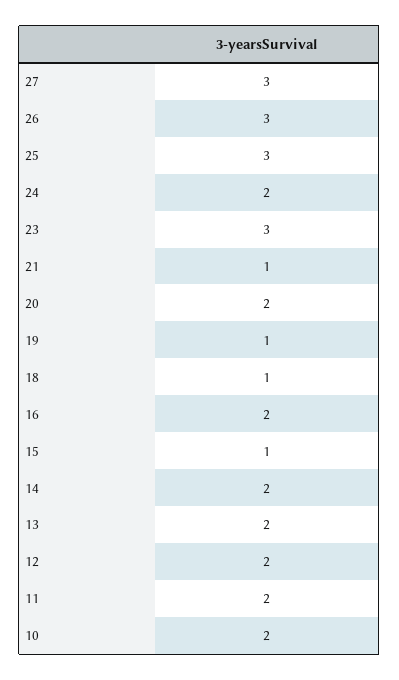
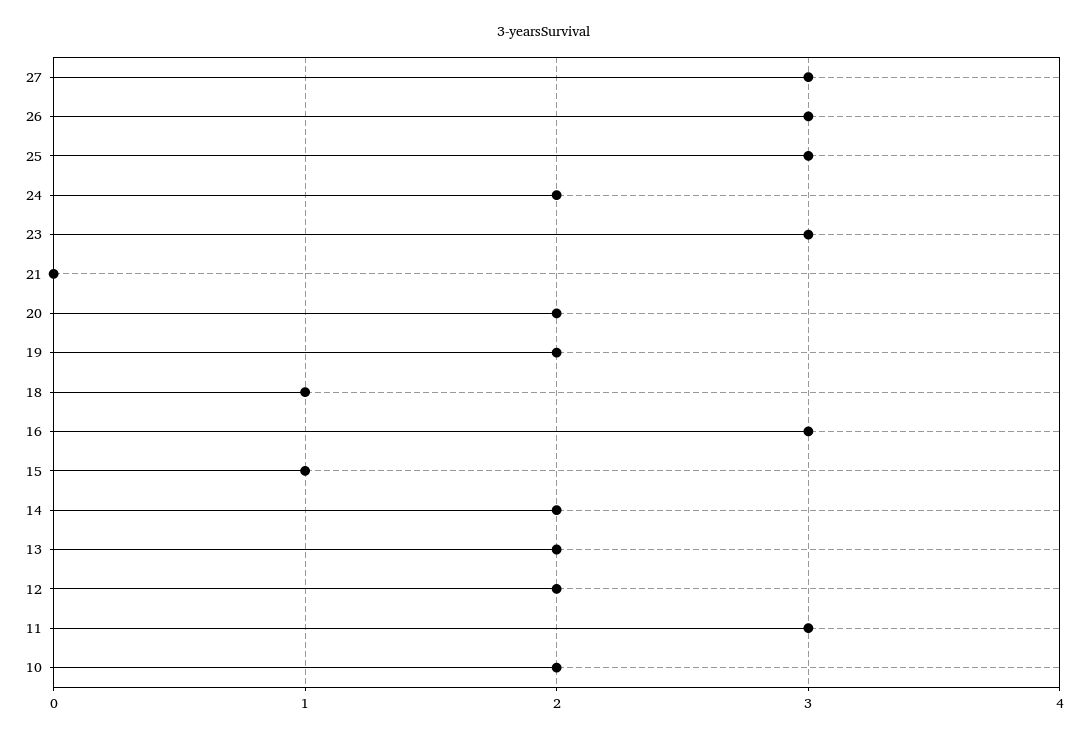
  {
    "27": 3,
    "26": 3,
    "25": 3,
    "24": 2,
    "23": 3,
-   "21": 1,
+   "21": 0,
    "20": 2,
-   "19": 1,
+   "19": 2,
    "18": 1,
-   "16": 2,
+   "16": 3,
    "15": 1,
    "14": 2,
    "13": 2,
    "12": 2,
-   "11": 2,
+   "11": 3,
    "10": 2
  }

